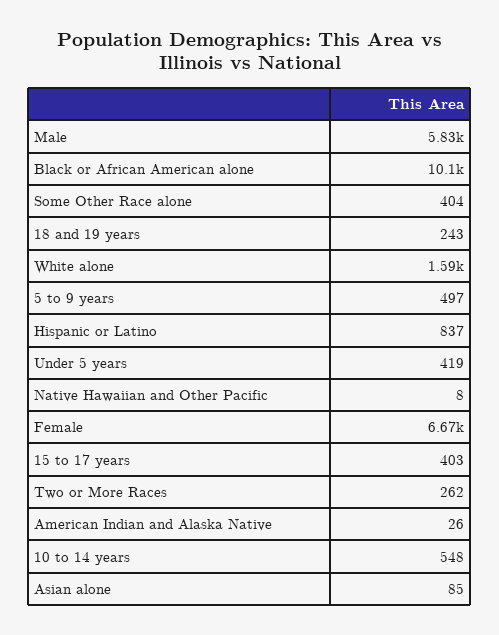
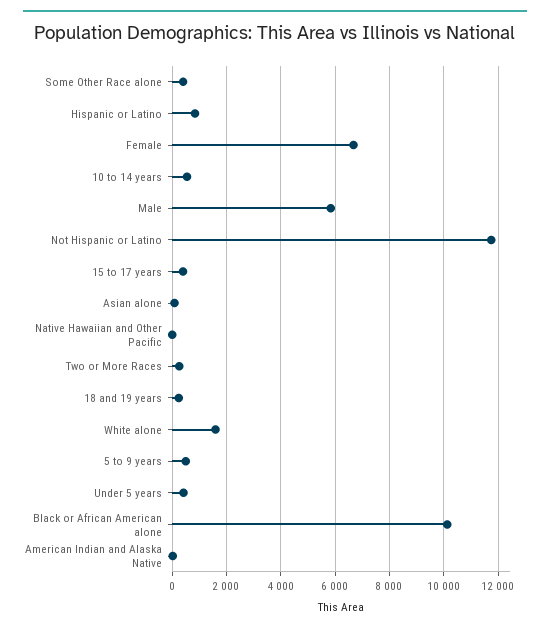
  {
    "Male": 5830,
    "Black or African American alone": 10100,
    "Some Other Race alone": 404,
    "18 and 19 years": 243,
    "White alone": 1590,
    "5 to 9 years": 497,
    "Hispanic or Latino": 837,
    "Under 5 years": 419,
    "Native Hawaiian and Other Pacific": 8,
    "Female": 6670,
    "15 to 17 years": 403,
    "Two or More Races": 262,
    "American Indian and Alaska Native": 26,
    "10 to 14 years": 548,
-   "Asian alone": 85
+   "Asian alone": 85,
+   "Not Hispanic or Latino": 11750
  }

